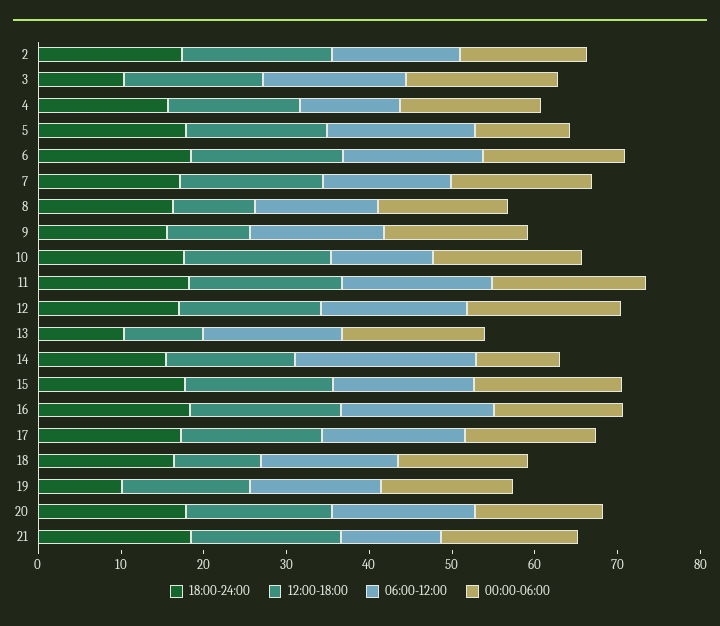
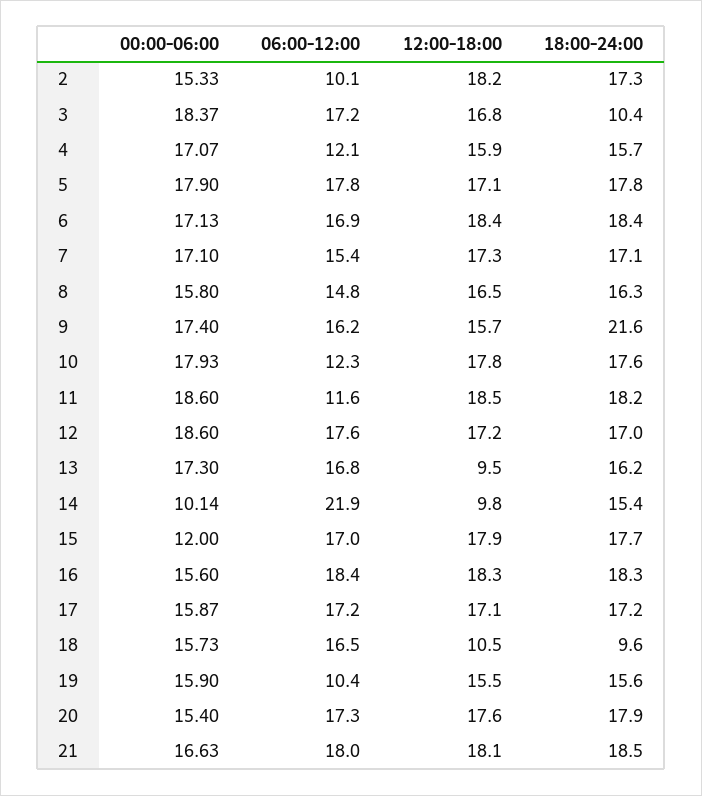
  {
    "18:00-24:00": {
      "2": 17.3,
      "3": 10.4,
      "4": 15.7,
      "5": 17.8,
      "6": 18.4,
      "7": 17.1,
      "8": 16.3,
-     "9": 16,
+     "9": 21.6,
      "10": 17.6,
      "11": 18.2,
      "12": 17,
-     "13": 10,
+     "13": 16.2,
      "14": 15.4,
      "15": 17.7,
      "16": 18.3,
      "17": 17.2,
-     "18": 16,
+     "18": 9.6,
-     "19": 10,
+     "19": 15.6,
      "20": 17.9,
      "21": 18.5
    },
    "12:00-18:00": {
      "2": 18.2,
      "3": 16.8,
      "4": 15.9,
      "5": 17.1,
      "6": 18.4,
      "7": 17.3,
-     "8": 10,
+     "8": 16.5,
-     "9": 10,
+     "9": 15.7,
      "10": 17.8,
      "11": 18.5,
      "12": 17.2,
      "13": 9.5,
-     "14": 16,
+     "14": 9.8,
      "15": 17.9,
      "16": 18.3,
      "17": 17.1,
      "18": 10.5,
      "19": 15.5,
      "20": 17.6,
      "21": 18.1
    },
    "06:00-12:00": {
-     "2": 16,
+     "2": 10.1,
      "3": 17.2,
      "4": 12.1,
      "5": 17.8,
      "6": 16.9,
      "7": 15.4,
      "8": 14.8,
      "9": 16.2,
      "10": 12.3,
-     "11": 18,
+     "11": 11.6,
      "12": 17.6,
      "13": 16.8,
      "14": 21.9,
      "15": 17,
      "16": 18.4,
      "17": 17.2,
      "18": 16.5,
-     "19": 16,
+     "19": 10.4,
      "20": 17.3,
-     "21": 12
+     "21": 18
    },
    "00:00-06:00": {
      "2": 15.33,
      "3": 18.37,
      "4": 17.07,
-     "5": 12,
+     "5": 17.9,
      "6": 17.13,
      "7": 17.1,
      "8": 15.8,
      "9": 17.4,
      "10": 17.93,
      "11": 18.6,
      "12": 18.6,
      "13": 17.3,
      "14": 10.14,
-     "15": 18,
+     "15": 12,
      "16": 15.6,
      "17": 15.87,
      "18": 15.73,
      "19": 15.9,
      "20": 15.4,
      "21": 16.63
    }
  }

